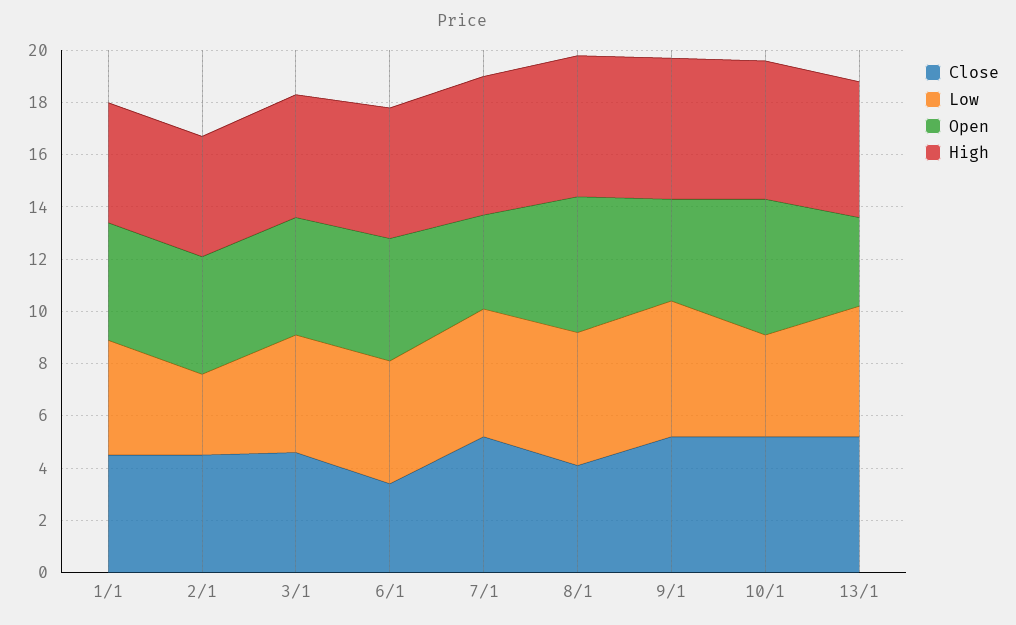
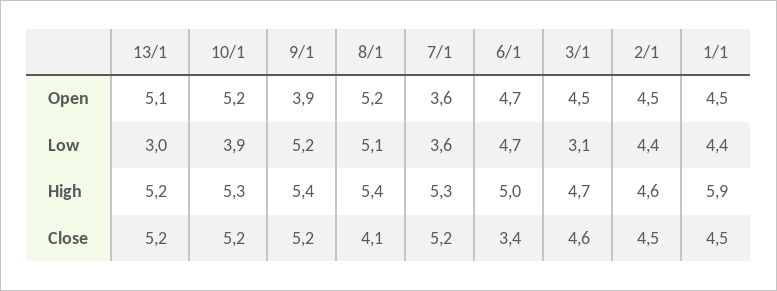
  {
    "Close": {
      "1/1": 4.5,
      "2/1": 4.5,
      "3/1": 4.6,
      "6/1": 3.4,
      "7/1": 5.2,
      "8/1": 4.1,
      "9/1": 5.2,
      "10/1": 5.2,
      "13/1": 5.2
    },
    "Low": {
      "1/1": 4.4,
-     "2/1": 3,
+     "2/1": 4.4,
-     "3/1": 4.5,
+     "3/1": 3.1,
      "6/1": 4.7,
-     "7/1": 5,
+     "7/1": 3.6,
      "8/1": 5.1,
      "9/1": 5.2,
      "10/1": 3.9,
-     "13/1": 5
+     "13/1": 3
    },
    "Open": {
      "1/1": 4.5,
      "2/1": 4.5,
      "3/1": 4.5,
      "6/1": 4.7,
      "7/1": 3.6,
      "8/1": 5.2,
      "9/1": 3.9,
      "10/1": 5.2,
-     "13/1": 3.5
+     "13/1": 5.1
    },
    "High": {
-     "1/1": 4.5,
+     "1/1": 5.9,
      "2/1": 4.6,
      "3/1": 4.7,
      "6/1": 5,
      "7/1": 5.3,
      "8/1": 5.4,
      "9/1": 5.4,
      "10/1": 5.3,
      "13/1": 5.2
    }
  }

